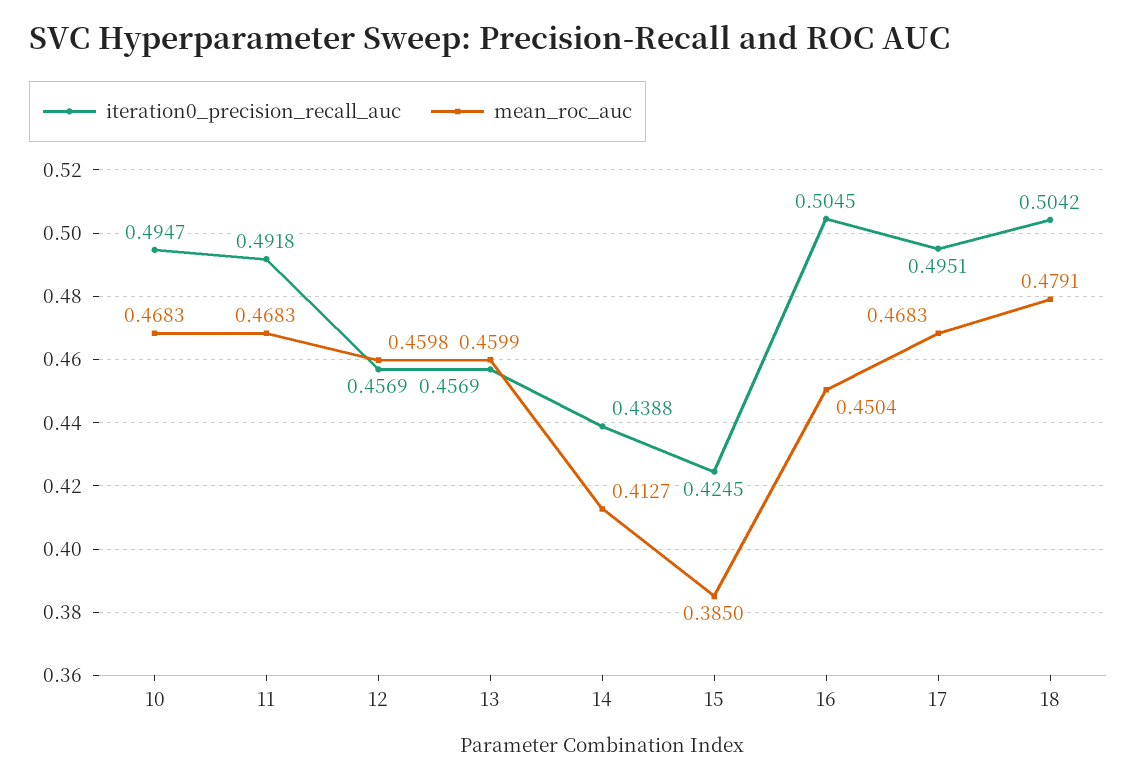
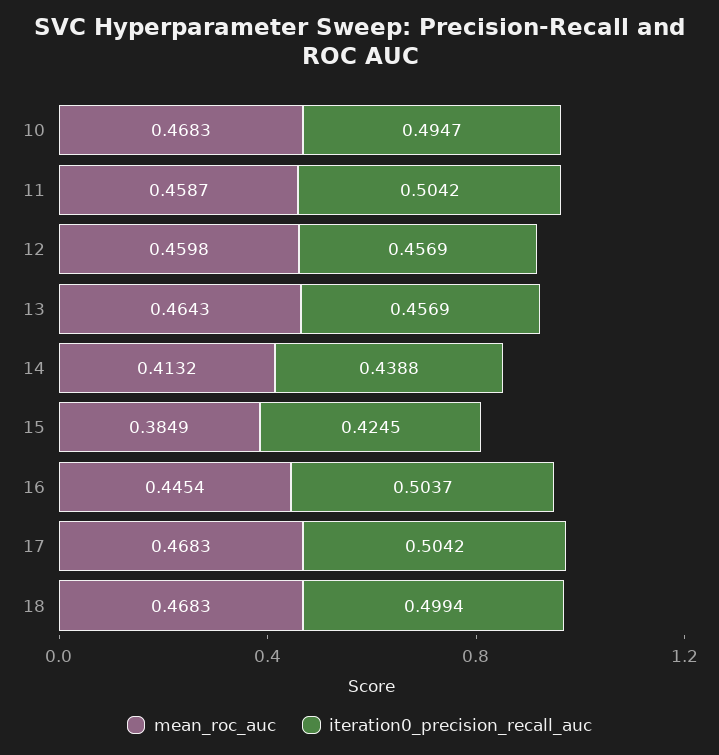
  {
    "iteration0_precision_recall_auc": {
      "10": 0.4947,
-     "11": 0.4918,
+     "11": 0.5042,
      "12": 0.4569,
      "13": 0.4569,
      "14": 0.4388,
      "15": 0.4245,
-     "16": 0.5045,
+     "16": 0.5037,
-     "17": 0.4951,
+     "17": 0.5042,
-     "18": 0.5042
+     "18": 0.4994
    },
    "mean_roc_auc": {
      "10": 0.4683,
-     "11": 0.4683,
+     "11": 0.4587,
      "12": 0.4598,
-     "13": 0.4599,
+     "13": 0.4643,
-     "14": 0.4127,
+     "14": 0.4132,
-     "15": 0.385,
+     "15": 0.3849,
-     "16": 0.4504,
+     "16": 0.4454,
      "17": 0.4683,
-     "18": 0.4791
+     "18": 0.4683
    }
  }

